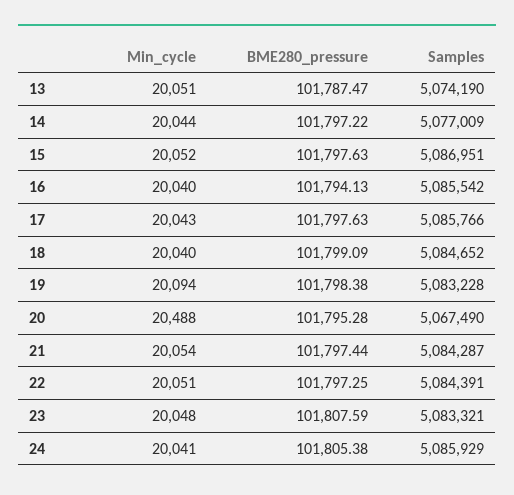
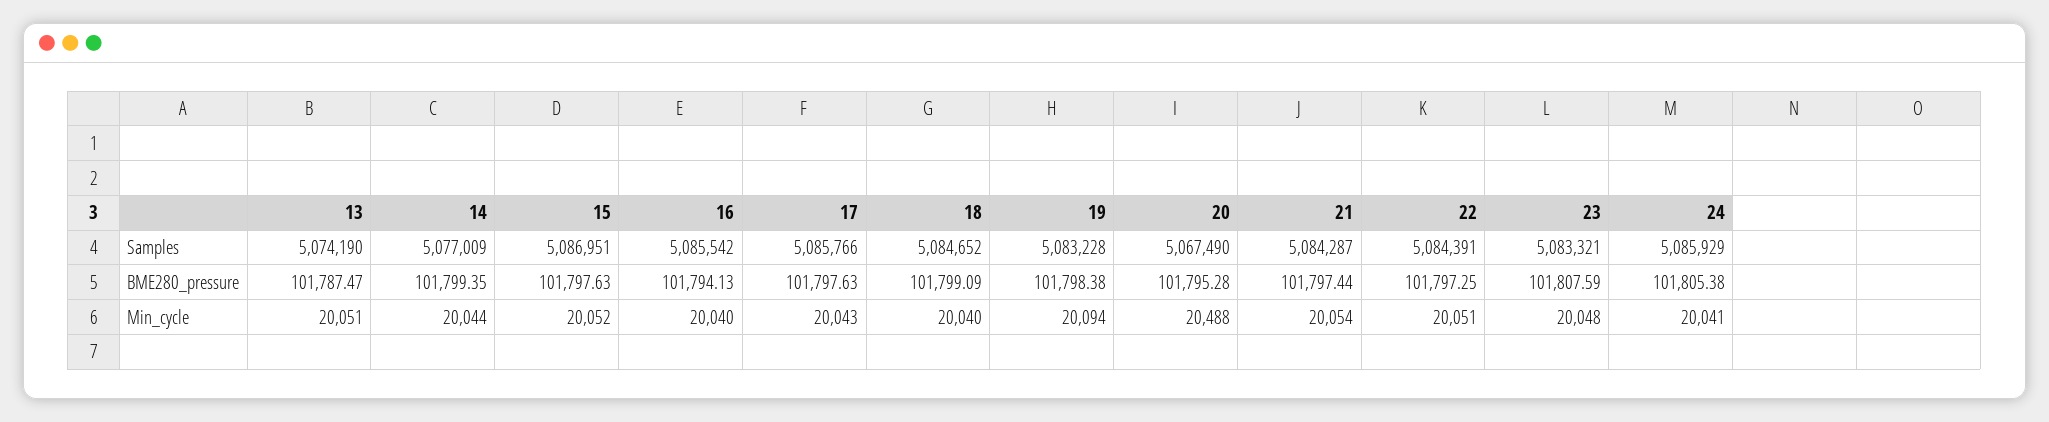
  {
    "Min_cycle": {
      "13": 20051,
      "14": 20044,
      "15": 20052,
      "16": 20040,
      "17": 20043,
      "18": 20040,
      "19": 20094,
      "20": 20488,
      "21": 20054,
      "22": 20051,
      "23": 20048,
      "24": 20041
    },
    "BME280_pressure": {
      "13": 101787.47,
-     "14": 101797.22,
+     "14": 101799.35,
      "15": 101797.63,
      "16": 101794.13,
      "17": 101797.63,
      "18": 101799.09,
      "19": 101798.38,
      "20": 101795.28,
      "21": 101797.44,
      "22": 101797.25,
      "23": 101807.59,
      "24": 101805.38
    },
    "Samples": {
      "13": 5074190,
      "14": 5077009,
      "15": 5086951,
      "16": 5085542,
      "17": 5085766,
      "18": 5084652,
      "19": 5083228,
      "20": 5067490,
      "21": 5084287,
      "22": 5084391,
      "23": 5083321,
      "24": 5085929
    }
  }

